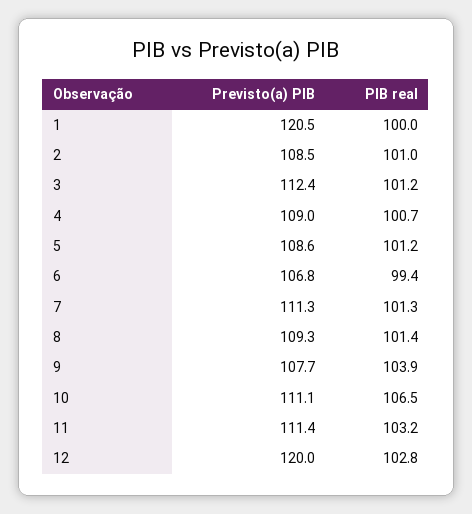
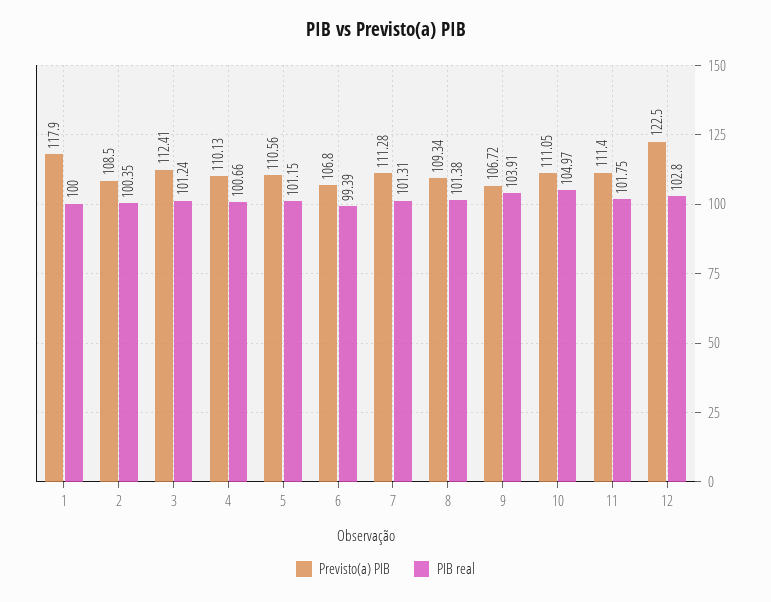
  {
    "Previsto(a) PIB": {
-     "1": 120.5,
+     "1": 117.9,
      "2": 108.5,
      "3": 112.41,
-     "4": 109,
+     "4": 110.13,
-     "5": 108.6,
+     "5": 110.56,
      "6": 106.8,
      "7": 111.28,
      "8": 109.34,
-     "9": 107.7,
+     "9": 106.72,
      "10": 111.05,
      "11": 111.4,
-     "12": 120
+     "12": 122.5
    },
    "PIB real": {
      "1": 100,
-     "2": 101,
+     "2": 100.35,
      "3": 101.24,
      "4": 100.66,
      "5": 101.15,
      "6": 99.39,
      "7": 101.31,
      "8": 101.38,
      "9": 103.91,
-     "10": 106.5,
+     "10": 104.97,
-     "11": 103.2,
+     "11": 101.75,
      "12": 102.8
    }
  }

